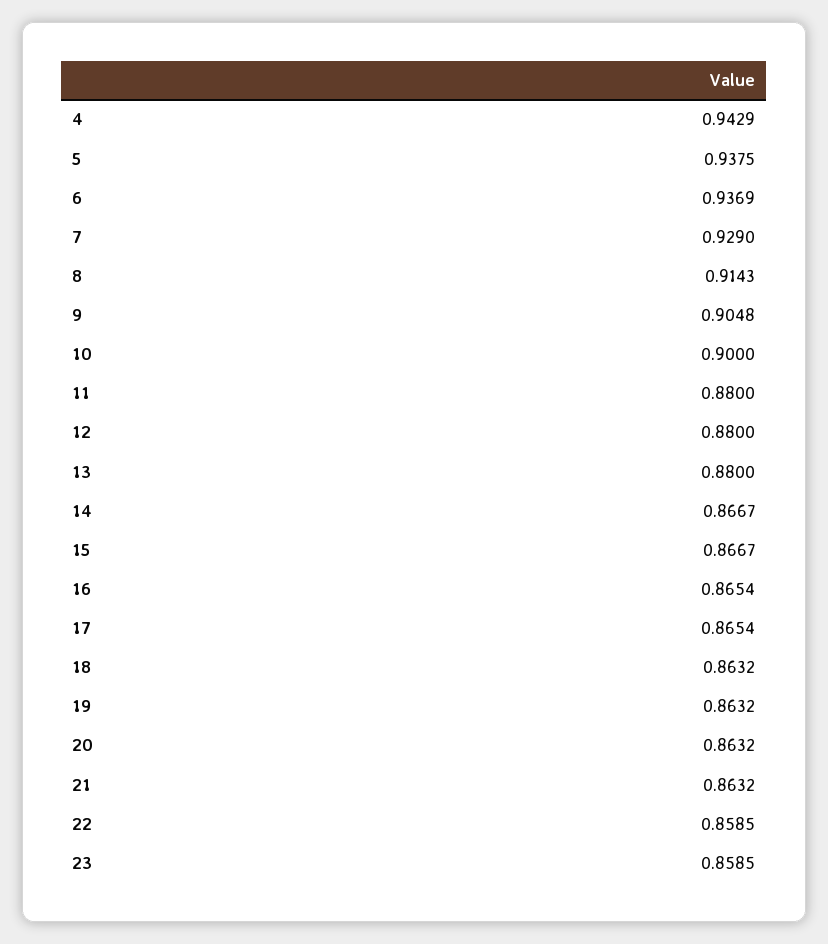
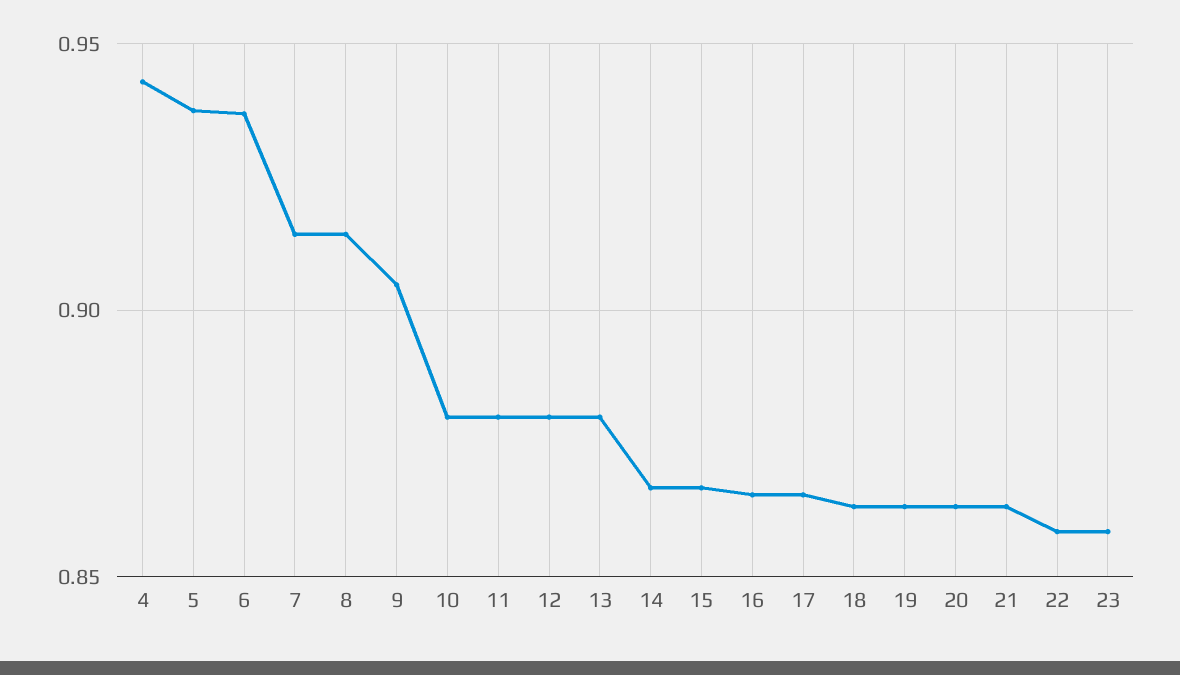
  {
    "4": 0.9429,
    "5": 0.9375,
    "6": 0.9369,
-   "7": 0.929,
+   "7": 0.915,
    "8": 0.9143,
    "9": 0.9048,
-   "10": 0.9,
+   "10": 0.88,
    "11": 0.88,
    "12": 0.88,
    "13": 0.88,
    "14": 0.8667,
    "15": 0.8667,
    "16": 0.8654,
    "17": 0.8654,
    "18": 0.8632,
    "19": 0.8632,
    "20": 0.8632,
    "21": 0.8632,
    "22": 0.8585,
    "23": 0.8585
  }

